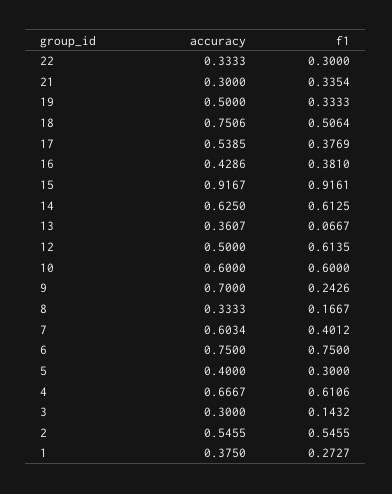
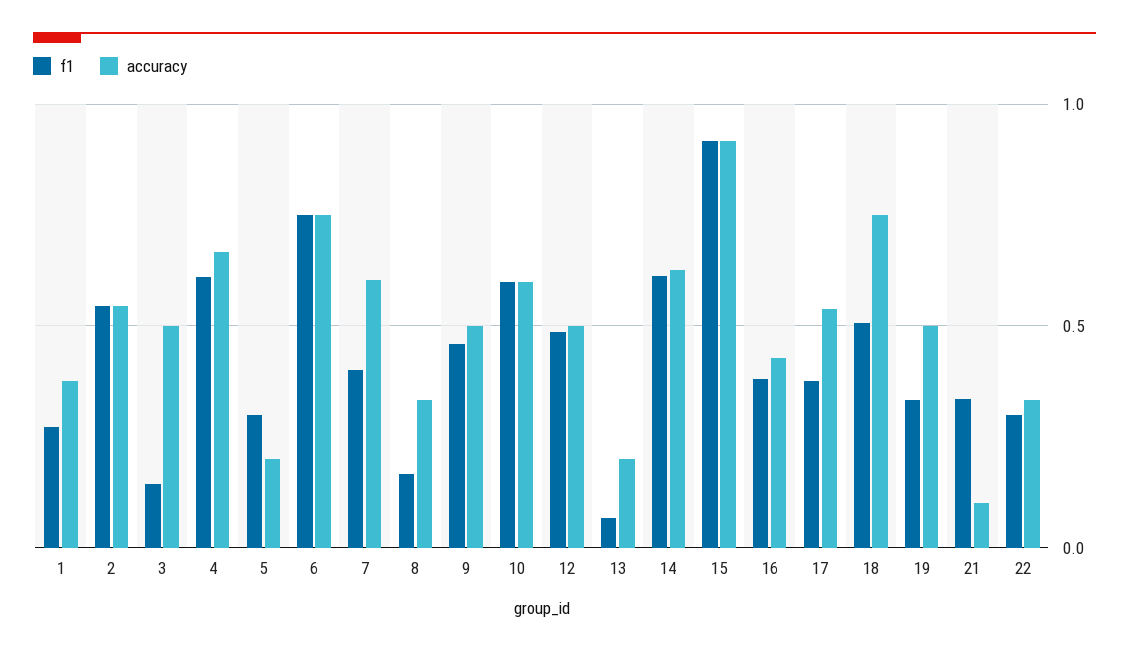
  {
    "accuracy": {
      "22": 0.3333,
-     "21": 0.3,
+     "21": 0.1,
      "19": 0.5,
      "18": 0.7506,
      "17": 0.5385,
      "16": 0.4286,
      "15": 0.9167,
      "14": 0.625,
-     "13": 0.3607,
+     "13": 0.2,
      "12": 0.5,
      "10": 0.6,
-     "9": 0.7,
+     "9": 0.5,
      "8": 0.3333,
      "7": 0.6034,
      "6": 0.75,
-     "5": 0.4,
+     "5": 0.2,
      "4": 0.6667,
-     "3": 0.3,
+     "3": 0.5,
      "2": 0.5455,
      "1": 0.375
    },
    "f1": {
      "22": 0.3,
      "21": 0.3354,
      "19": 0.3333,
      "18": 0.5064,
      "17": 0.3769,
      "16": 0.381,
      "15": 0.9161,
      "14": 0.6125,
      "13": 0.0667,
-     "12": 0.6135,
+     "12": 0.5,
      "10": 0.6,
-     "9": 0.2426,
+     "9": 0.45,
      "8": 0.1667,
      "7": 0.4012,
      "6": 0.75,
      "5": 0.3,
      "4": 0.6106,
      "3": 0.1432,
      "2": 0.5455,
      "1": 0.2727
    }
  }

